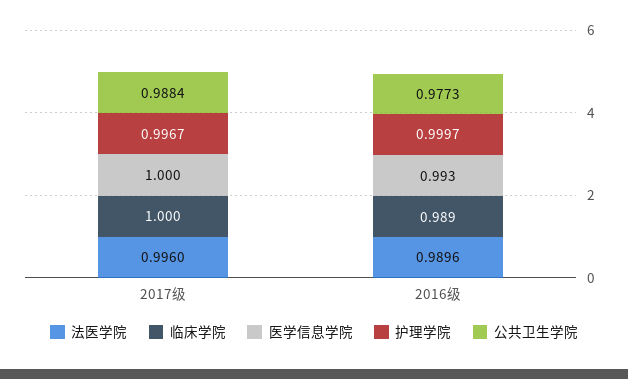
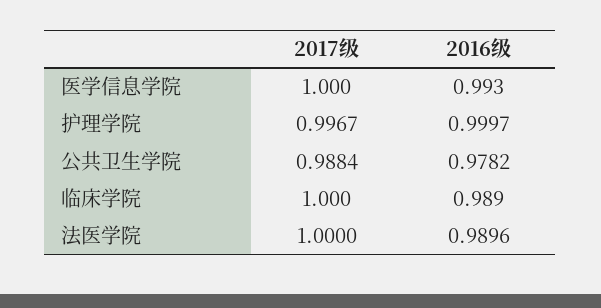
  {
    "法医学院": {
-     "2017级": 0.996,
+     "2017级": 1,
      "2016级": 0.9896
    },
    "临床学院": {
      "2017级": 1,
      "2016级": 0.989
    },
    "医学信息学院": {
      "2017级": 1,
      "2016级": 0.993
    },
    "护理学院": {
      "2017级": 0.9967,
      "2016级": 0.9997
    },
    "公共卫生学院": {
      "2017级": 0.9884,
-     "2016级": 0.9773
+     "2016级": 0.9782
    }
  }

